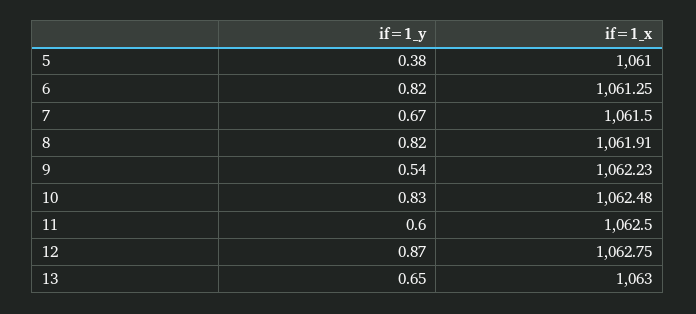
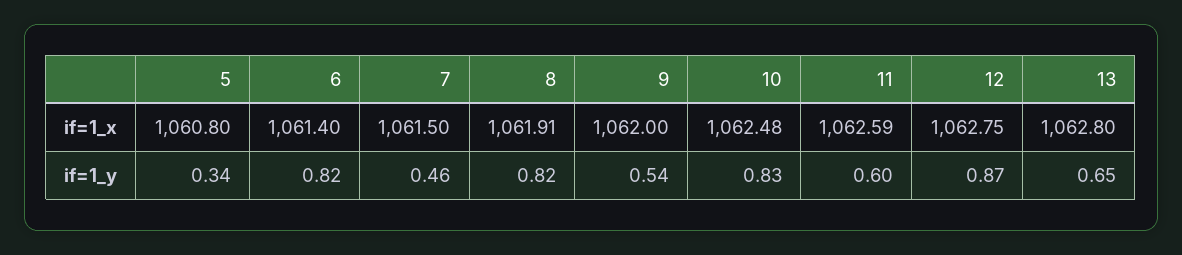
  {
    "if=1_y": {
-     "5": 0.38,
+     "5": 0.34,
      "6": 0.82,
-     "7": 0.67,
+     "7": 0.46,
      "8": 0.82,
      "9": 0.54,
      "10": 0.83,
      "11": 0.6,
      "12": 0.87,
      "13": 0.65
    },
    "if=1_x": {
-     "5": 1061,
+     "5": 1060.8,
-     "6": 1061.25,
+     "6": 1061.4,
      "7": 1061.5,
      "8": 1061.91,
-     "9": 1062.23,
+     "9": 1062,
      "10": 1062.48,
-     "11": 1062.5,
+     "11": 1062.59,
      "12": 1062.75,
-     "13": 1063
+     "13": 1062.8
    }
  }

